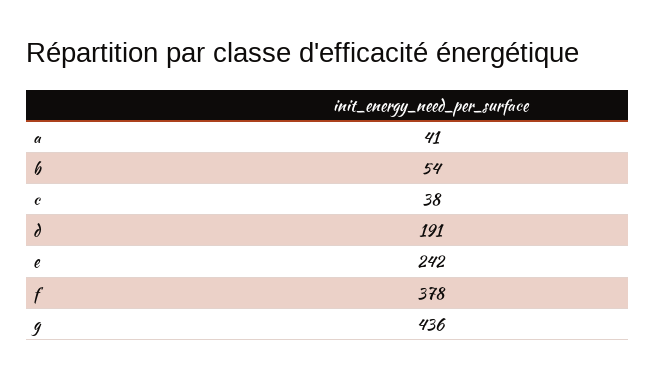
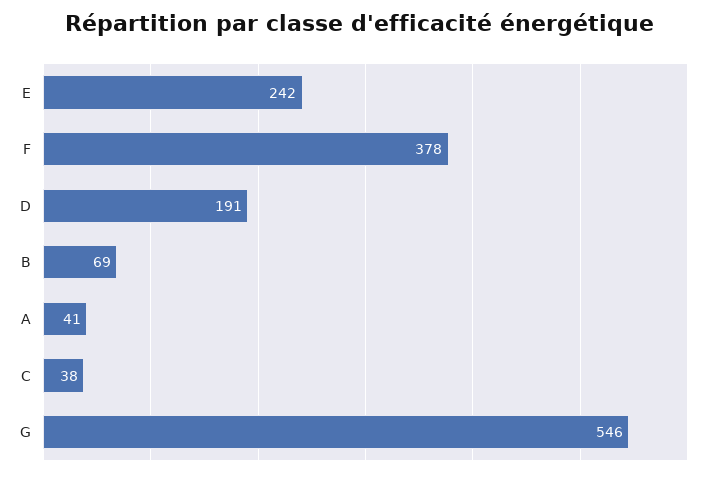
  {
    "a": 41,
-   "b": 54,
+   "b": 69,
    "c": 38,
    "d": 191,
    "e": 242,
    "f": 378,
-   "g": 436
+   "g": 546
  }

